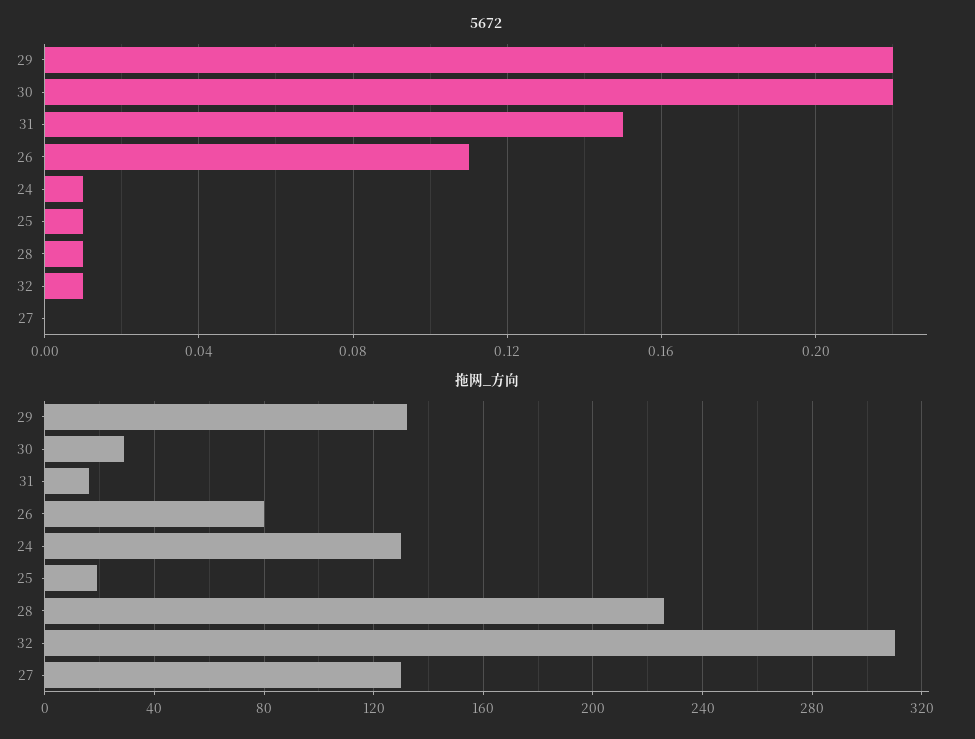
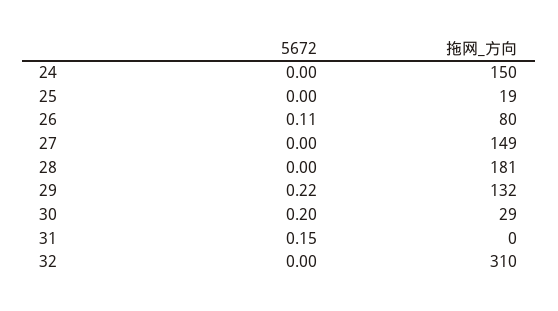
  {
    "5672": {
      "29": 0.22,
-     "30": 0.22,
+     "30": 0.2,
      "31": 0.15,
      "26": 0.11,
-     "24": 0.01,
+     "24": 0,
-     "25": 0.01,
+     "25": 0,
-     "28": 0.01,
+     "28": 0,
-     "32": 0.01,
+     "32": 0,
      "27": 0
    },
    "拖网_方向": {
      "29": 132,
      "30": 29,
-     "31": 15,
+     "31": 0,
      "26": 80,
-     "24": 130,
+     "24": 150,
      "25": 19,
-     "28": 225,
+     "28": 181,
      "32": 310,
-     "27": 130
+     "27": 149
    }
  }

